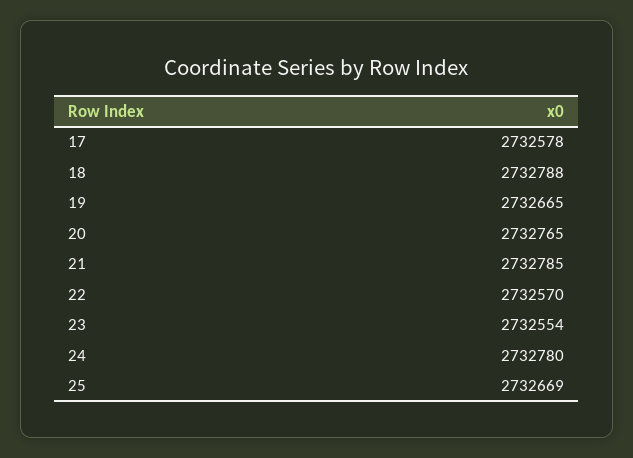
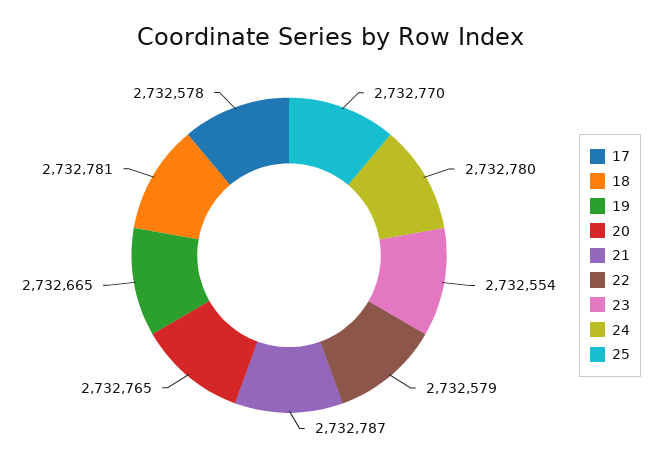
  {
    "17": 2732578,
-   "18": 2732788,
+   "18": 2732781,
    "19": 2732665,
    "20": 2732765,
-   "21": 2732785,
+   "21": 2732787,
-   "22": 2732570,
+   "22": 2732579,
    "23": 2732554,
    "24": 2732780,
-   "25": 2732669
+   "25": 2732770
  }

